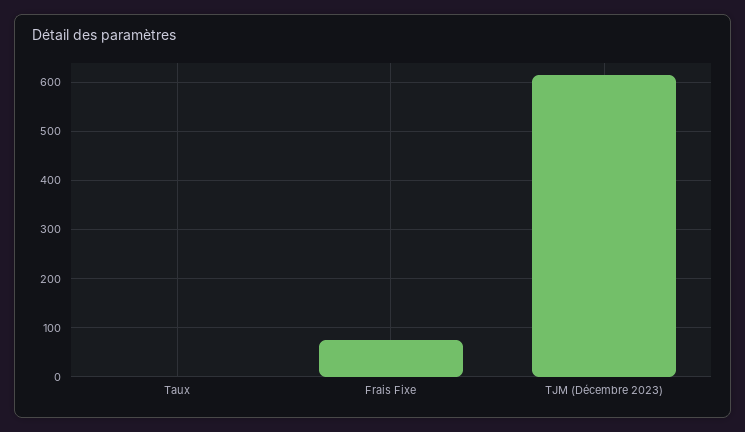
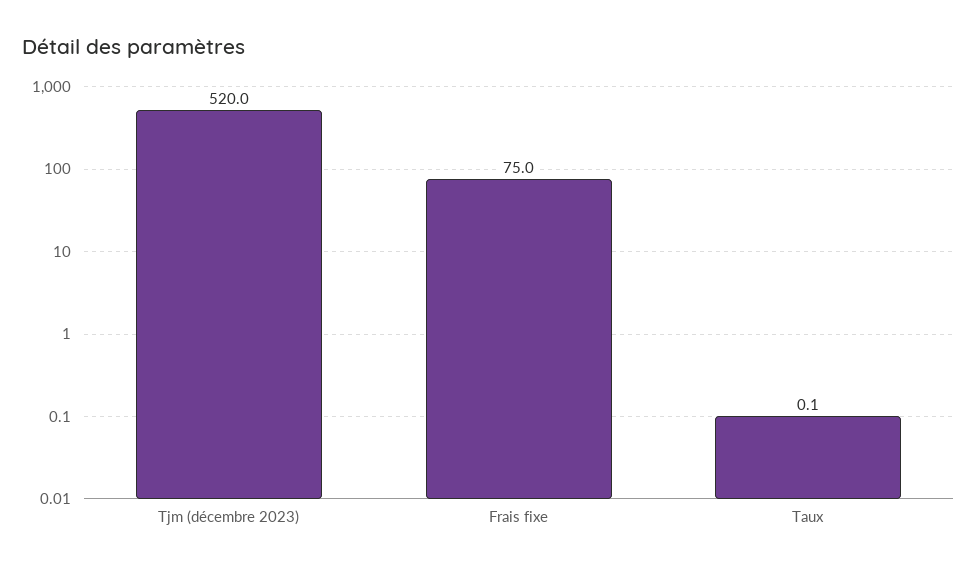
  {
    "Taux": 0.1,
    "Frais Fixe": 75,
-   "TJM (Décembre 2023)": 620
+   "TJM (Décembre 2023)": 520
  }

